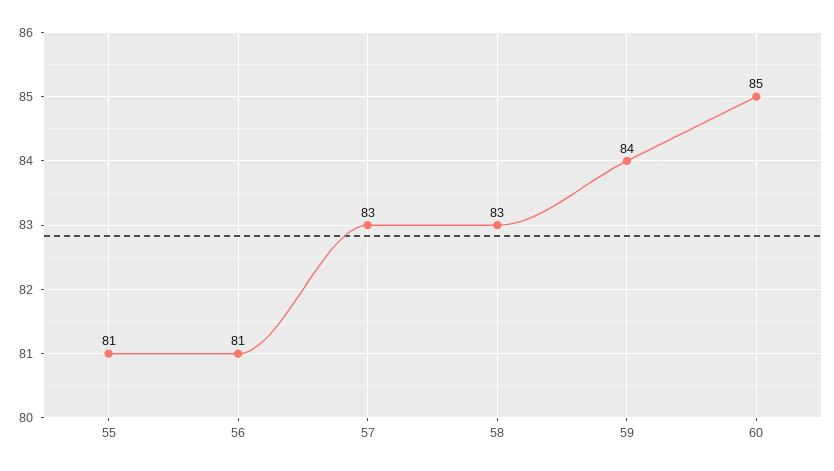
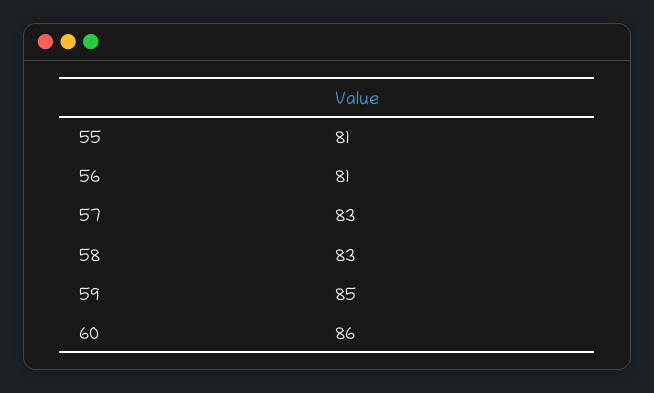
  {
    "55": 81,
    "56": 81,
    "57": 83,
    "58": 83,
-   "59": 84,
+   "59": 85,
-   "60": 85
+   "60": 86
  }

